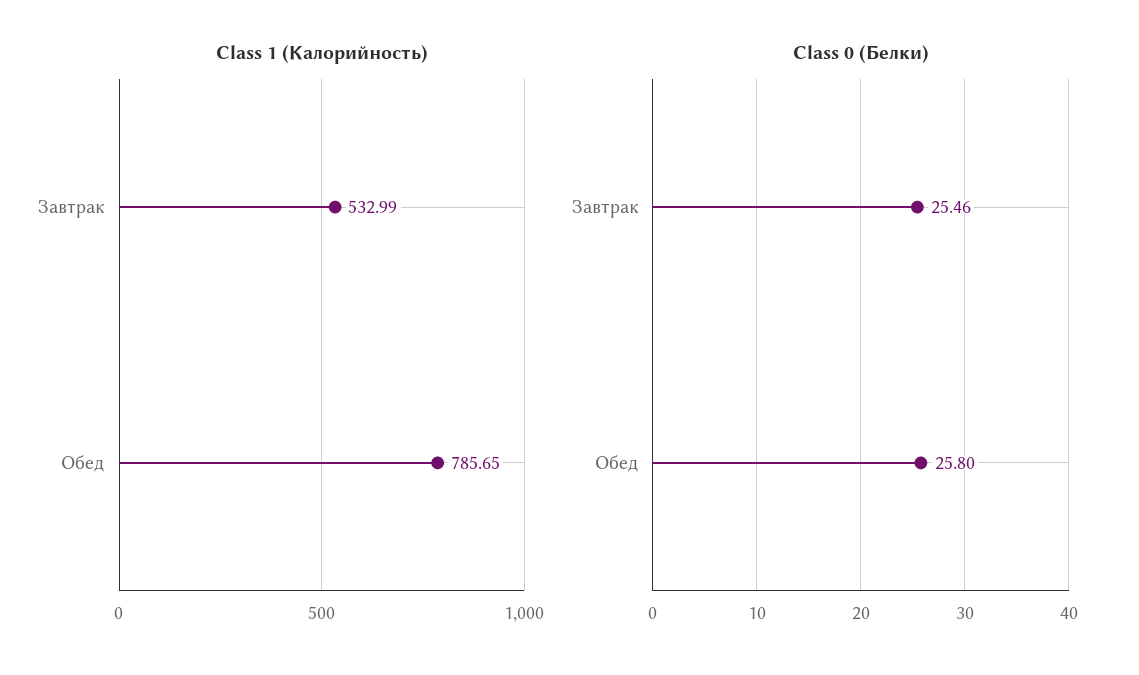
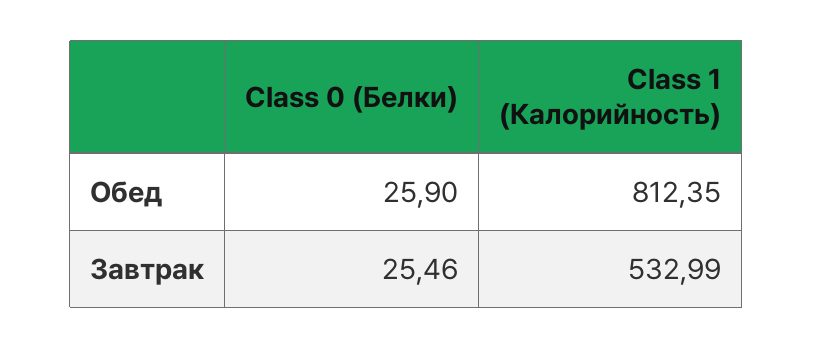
  {
    "Class 1 (Калорийность)": {
      "Завтрак": 532.99,
-     "Обед": 785.65
+     "Обед": 812.35
    },
    "Class 0 (Белки)": {
      "Завтрак": 25.46,
-     "Обед": 25.8
+     "Обед": 25.9
    }
  }

